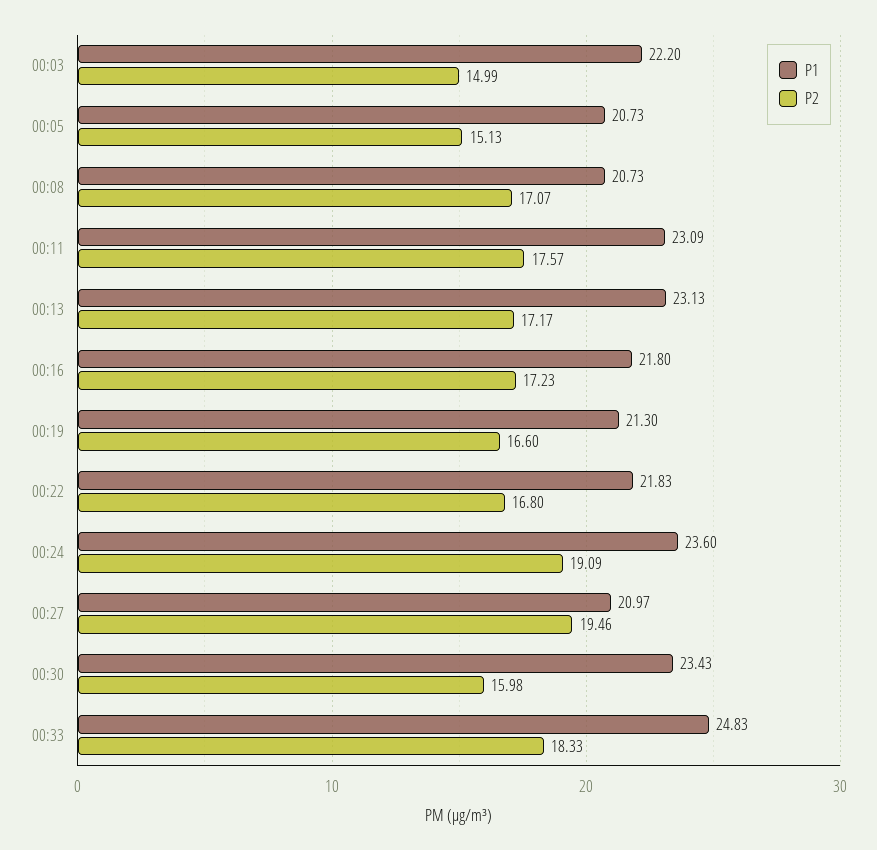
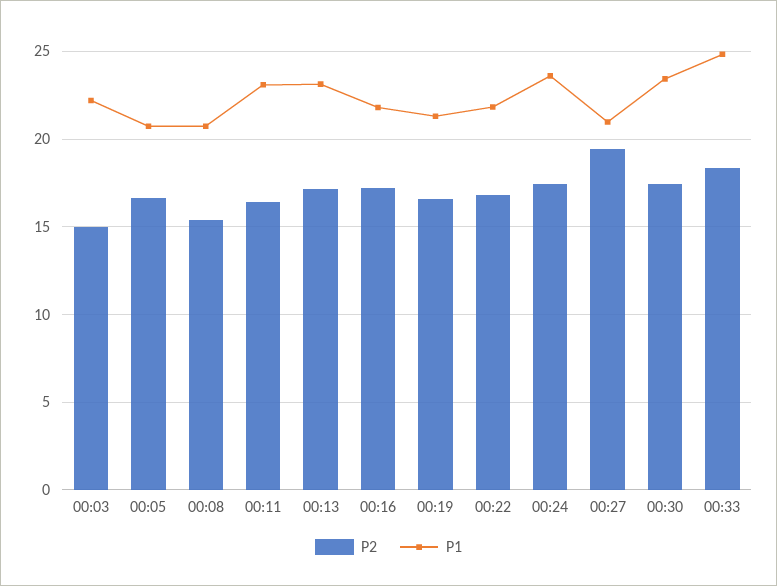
  {
    "P1": {
      "00:03": 22.2,
      "00:05": 20.73,
      "00:08": 20.73,
      "00:11": 23.09,
      "00:13": 23.13,
      "00:16": 21.8,
      "00:19": 21.3,
      "00:22": 21.83,
      "00:24": 23.6,
      "00:27": 20.97,
      "00:30": 23.43,
      "00:33": 24.83
    },
    "P2": {
      "00:03": 14.99,
-     "00:05": 15.13,
+     "00:05": 16.5,
-     "00:08": 17.07,
+     "00:08": 15.5,
-     "00:11": 17.57,
+     "00:11": 16.5,
      "00:13": 17.17,
      "00:16": 17.23,
      "00:19": 16.6,
      "00:22": 16.8,
-     "00:24": 19.09,
+     "00:24": 17.5,
      "00:27": 19.46,
-     "00:30": 15.98,
+     "00:30": 17.5,
      "00:33": 18.33
    }
  }

